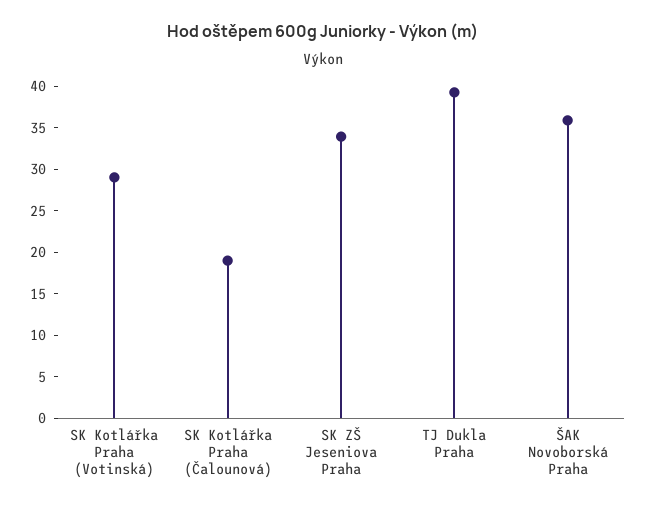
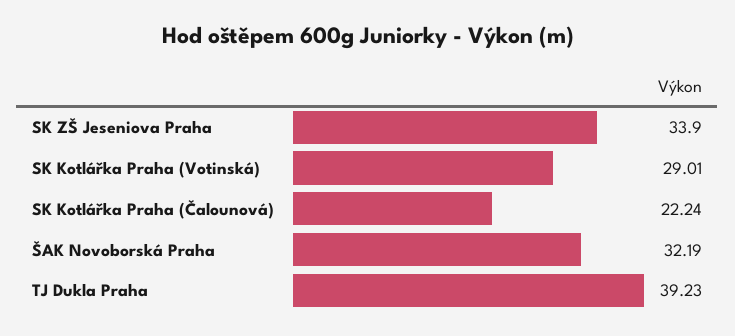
  {
    "SK Kotlářka Praha (Votinská)": 29.01,
-   "SK Kotlářka Praha (Čalounová)": 19,
+   "SK Kotlářka Praha (Čalounová)": 22.24,
    "SK ZŠ Jeseniova Praha": 33.9,
    "TJ Dukla Praha": 39.23,
-   "ŠAK Novoborská Praha": 36
+   "ŠAK Novoborská Praha": 32.19
  }

